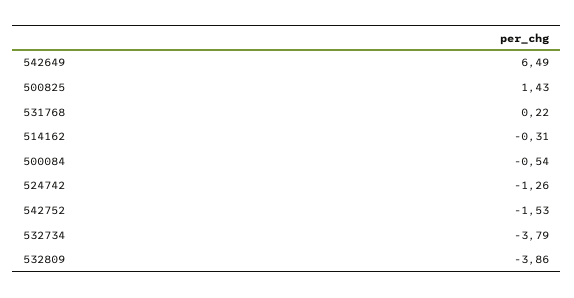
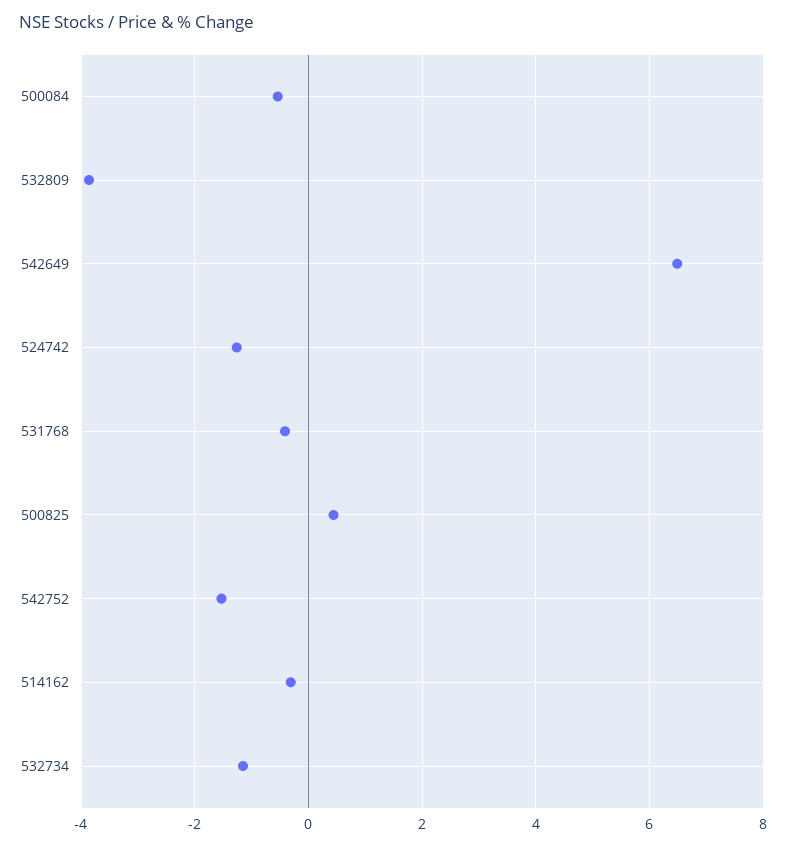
  {
    "542649": 6.49,
-   "500825": 1.43,
+   "500825": 0.4,
-   "531768": 0.22,
+   "531768": -0.4,
    "514162": -0.31,
    "500084": -0.54,
    "524742": -1.26,
    "542752": -1.53,
-   "532734": -3.79,
+   "532734": -1.2,
    "532809": -3.86
  }

